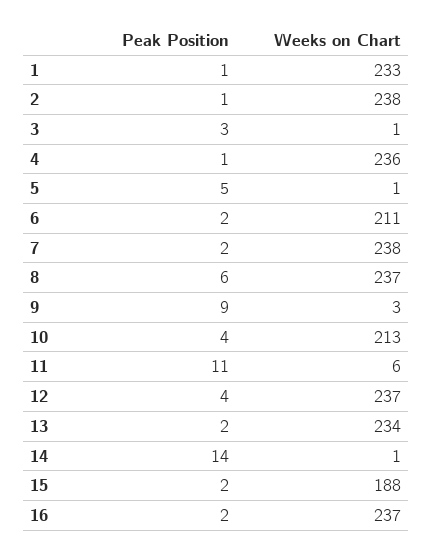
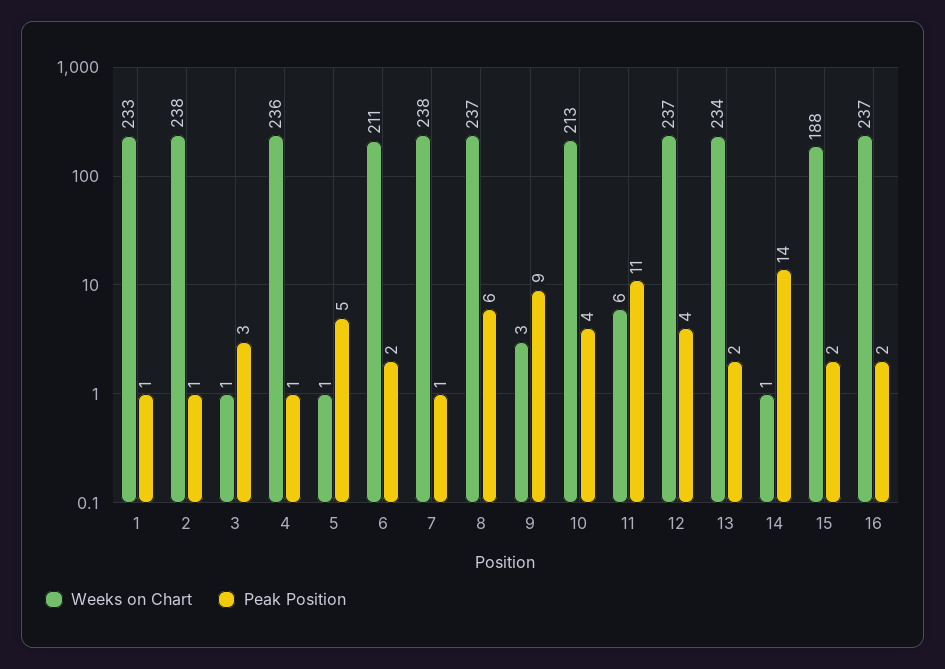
  {
    "Peak Position": {
      "1": 1,
      "2": 1,
      "3": 3,
      "4": 1,
      "5": 5,
      "6": 2,
-     "7": 2,
+     "7": 1,
      "8": 6,
      "9": 9,
      "10": 4,
      "11": 11,
      "12": 4,
      "13": 2,
      "14": 14,
      "15": 2,
      "16": 2
    },
    "Weeks on Chart": {
      "1": 233,
      "2": 238,
      "3": 1,
      "4": 236,
      "5": 1,
      "6": 211,
      "7": 238,
      "8": 237,
      "9": 3,
      "10": 213,
      "11": 6,
      "12": 237,
      "13": 234,
      "14": 1,
      "15": 188,
      "16": 237
    }
  }

